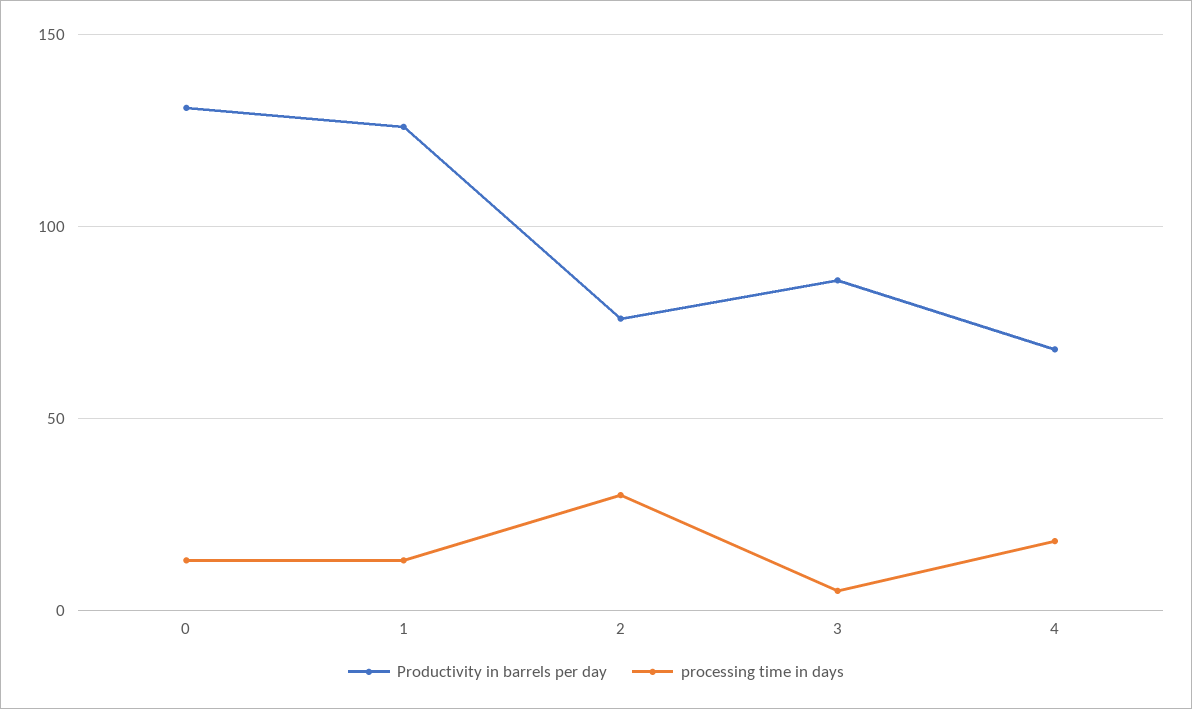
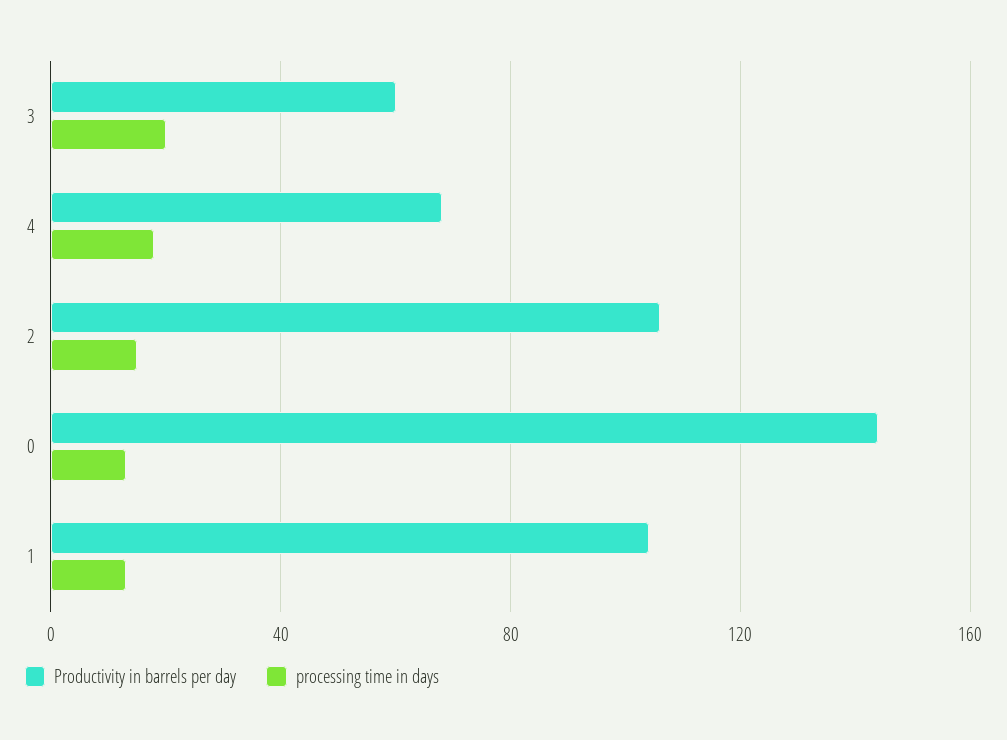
  {
    "Productivity in barrels per day": {
-     "0": 130,
+     "0": 145,
-     "1": 125,
+     "1": 105,
-     "2": 75,
+     "2": 105,
-     "3": 85,
+     "3": 60,
      "4": 70
    },
    "processing time in days": {
      "0": 15,
      "1": 15,
-     "2": 30,
+     "2": 15,
-     "3": 5,
+     "3": 20,
      "4": 20
    }
  }

